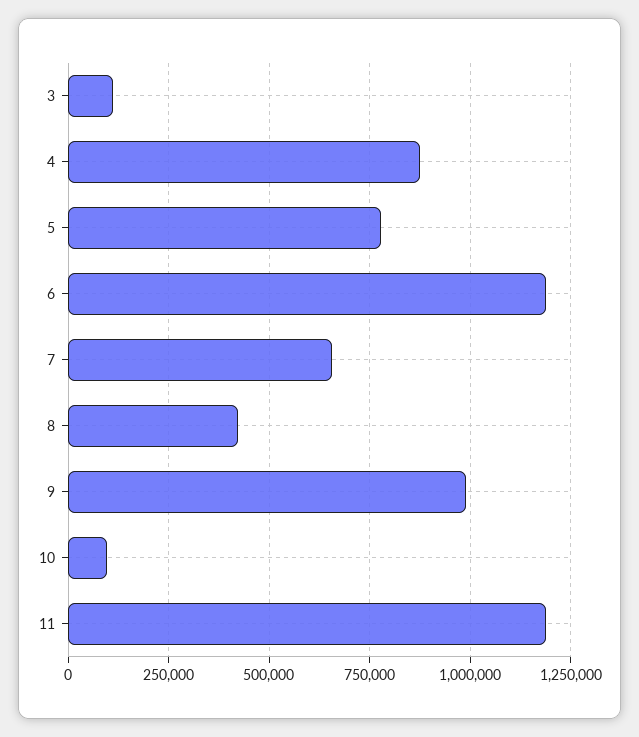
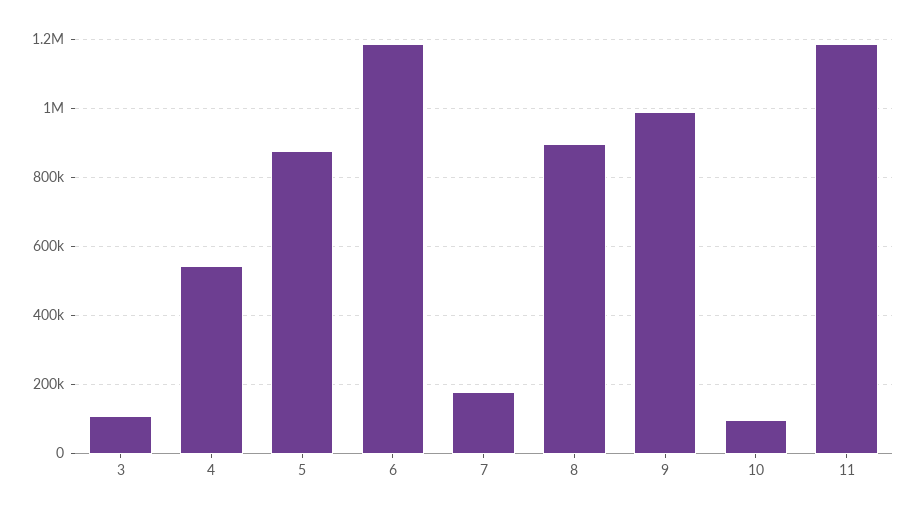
  {
    "3": 120000,
-   "4": 875000,
+   "4": 540000,
-   "5": 775000,
+   "5": 880000,
    "6": 1180000,
-   "7": 650000,
+   "7": 180000,
-   "8": 425000,
+   "8": 900000,
    "9": 1000000,
    "10": 100000,
    "11": 1180000
  }

